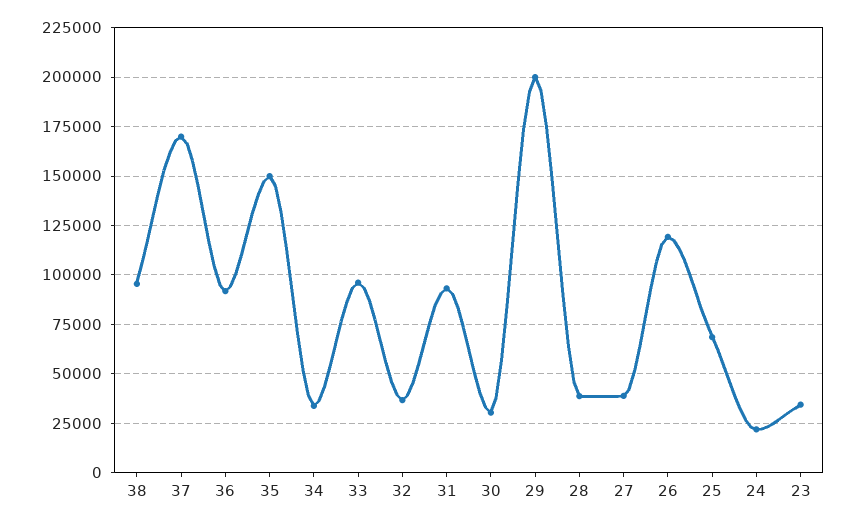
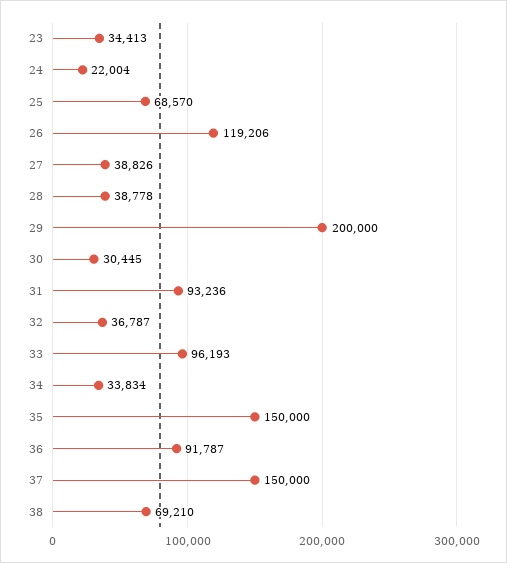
  {
-   "38": 95000,
+   "38": 69210,
-   "37": 170000,
+   "37": 150000,
    "36": 91787,
    "35": 150000,
    "34": 33834,
    "33": 96193,
    "32": 36787,
    "31": 93236,
    "30": 30445,
    "29": 200000,
    "28": 38778,
    "27": 38826,
    "26": 119206,
    "25": 68570,
    "24": 22004,
    "23": 34413
  }

